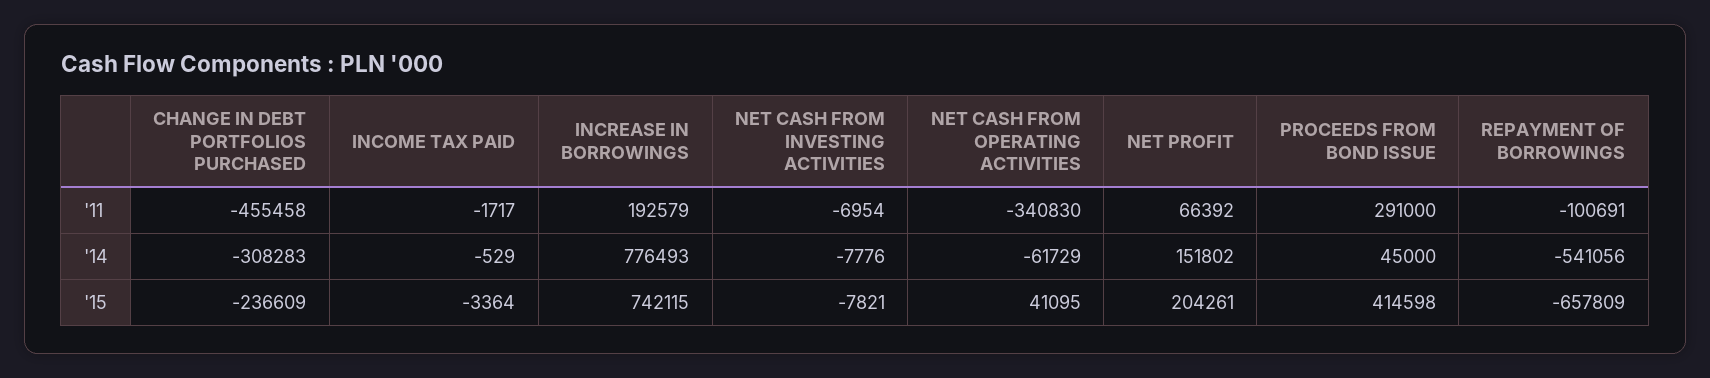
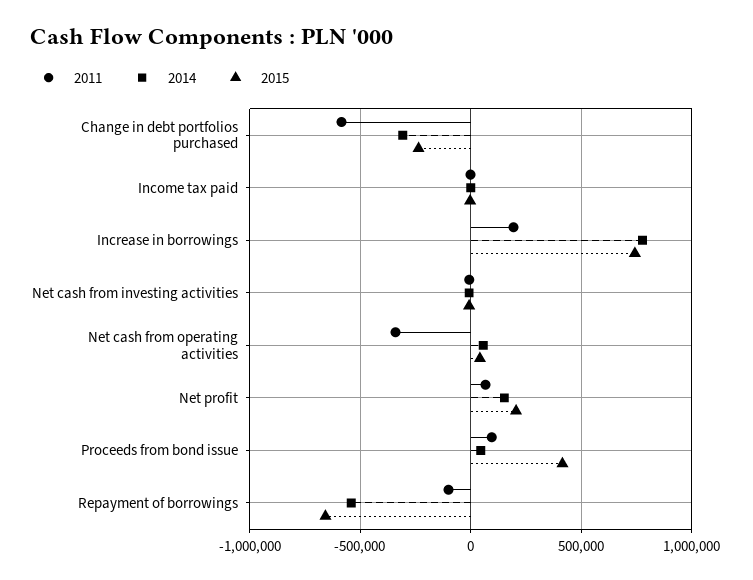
  {
    "'11": {
-     "CHANGE IN DEBT PORTFOLIOS PURCHASED": -455458,
+     "CHANGE IN DEBT PORTFOLIOS PURCHASED": -600000,
      "INCOME TAX PAID": -1717,
      "INCREASE IN BORROWINGS": 192579,
      "NET CASH FROM INVESTING ACTIVITIES": -6954,
      "NET CASH FROM OPERATING ACTIVITIES": -340830,
      "NET PROFIT": 66392,
-     "PROCEEDS FROM BOND ISSUE": 291000,
+     "PROCEEDS FROM BOND ISSUE": 100000,
      "REPAYMENT OF BORROWINGS": -100691
    },
    "'14": {
      "CHANGE IN DEBT PORTFOLIOS PURCHASED": -308283,
      "INCOME TAX PAID": -529,
      "INCREASE IN BORROWINGS": 776493,
      "NET CASH FROM INVESTING ACTIVITIES": -7776,
-     "NET CASH FROM OPERATING ACTIVITIES": -61729,
+     "NET CASH FROM OPERATING ACTIVITIES": 50000,
      "NET PROFIT": 151802,
      "PROCEEDS FROM BOND ISSUE": 45000,
      "REPAYMENT OF BORROWINGS": -541056
    },
    "'15": {
      "CHANGE IN DEBT PORTFOLIOS PURCHASED": -236609,
      "INCOME TAX PAID": -3364,
      "INCREASE IN BORROWINGS": 742115,
      "NET CASH FROM INVESTING ACTIVITIES": -7821,
      "NET CASH FROM OPERATING ACTIVITIES": 41095,
      "NET PROFIT": 204261,
      "PROCEEDS FROM BOND ISSUE": 414598,
      "REPAYMENT OF BORROWINGS": -657809
    }
  }

